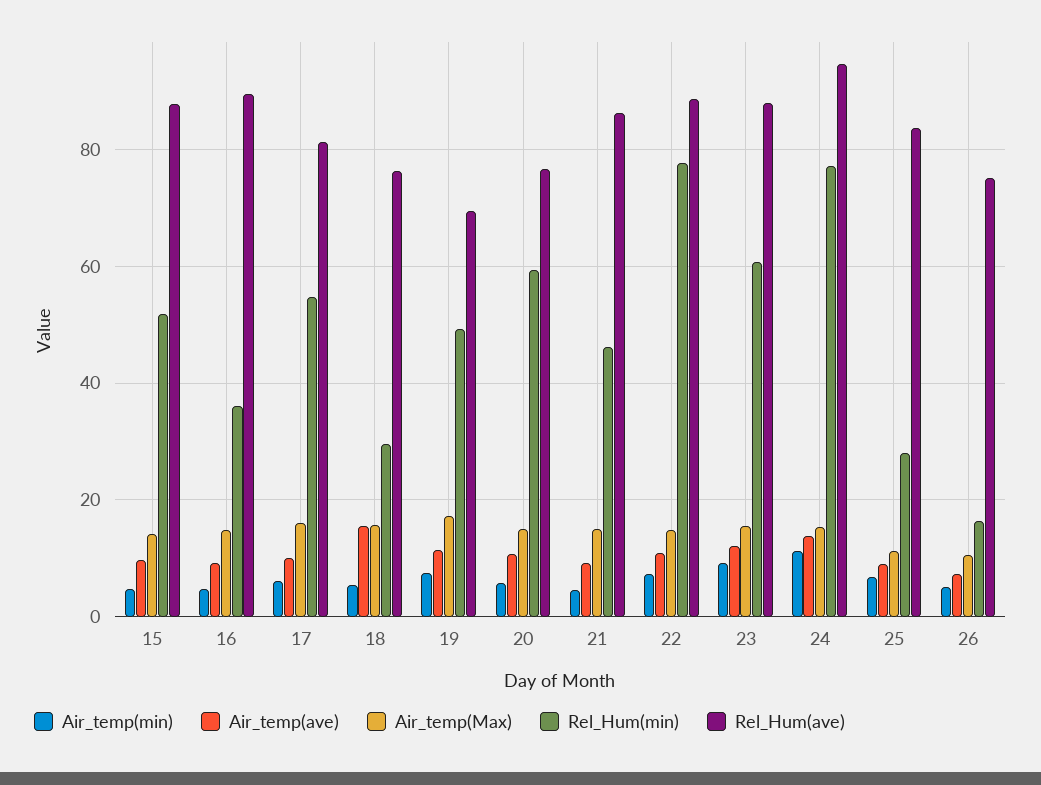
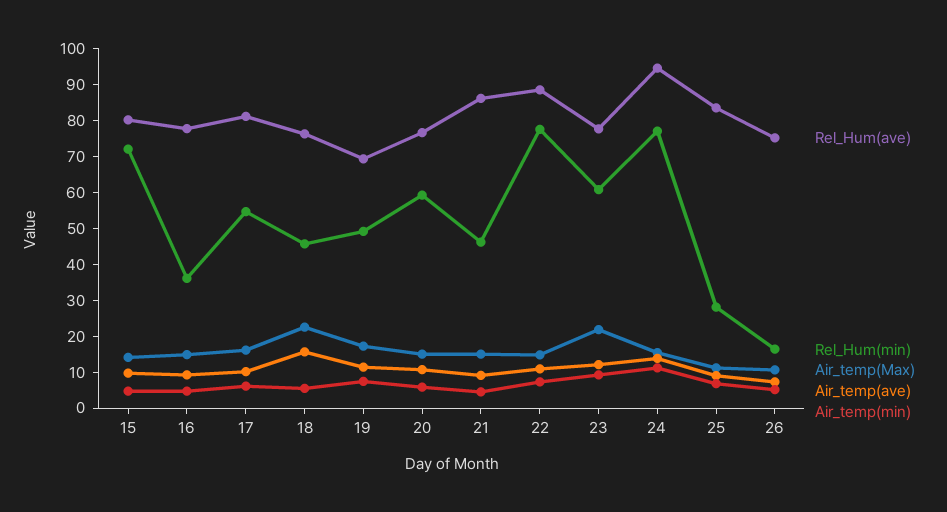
  {
    "Air_temp(min)": {
      "15": 4,
      "16": 4,
      "17": 6,
      "18": 6,
      "19": 8,
      "20": 6,
      "21": 4,
      "22": 8,
      "23": 10,
      "24": 12,
      "25": 6,
      "26": 6
    },
    "Air_temp(ave)": {
      "15": 10,
      "16": 10,
      "17": 10,
      "18": 16,
      "19": 12,
      "20": 10,
      "21": 10,
      "22": 10,
      "23": 12,
      "24": 14,
      "25": 10,
      "26": 8
    },
    "Air_temp(Max)": {
      "15": 14,
      "16": 14,
      "17": 16,
-     "18": 16,
+     "18": 22.5,
      "19": 18,
      "20": 16,
      "21": 16,
      "22": 14,
-     "23": 16,
+     "23": 22.5,
      "24": 16,
      "25": 12,
      "26": 10
    },
    "Rel_Hum(min)": {
-     "15": 52,
+     "15": 72.5,
      "16": 36,
      "17": 54,
-     "18": 30,
+     "18": 45,
      "19": 50,
      "20": 60,
      "21": 46,
      "22": 78,
      "23": 60,
      "24": 78,
      "25": 28,
      "26": 16
    },
    "Rel_Hum(ave)": {
-     "15": 88,
+     "15": 80,
-     "16": 90,
+     "16": 77.5,
      "17": 82,
      "18": 76,
      "19": 70,
      "20": 76,
      "21": 86,
      "22": 88,
-     "23": 88,
+     "23": 77.5,
      "24": 94,
      "25": 84,
      "26": 76
    }
  }

